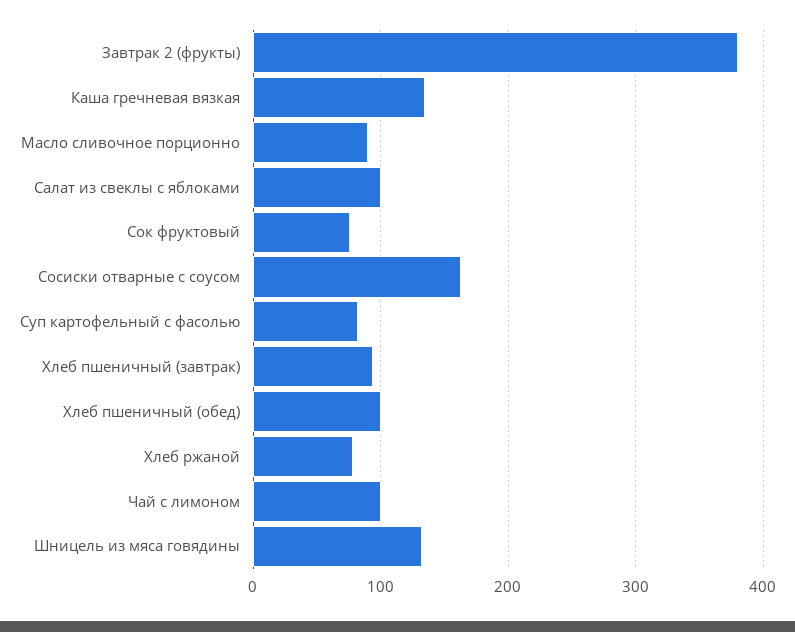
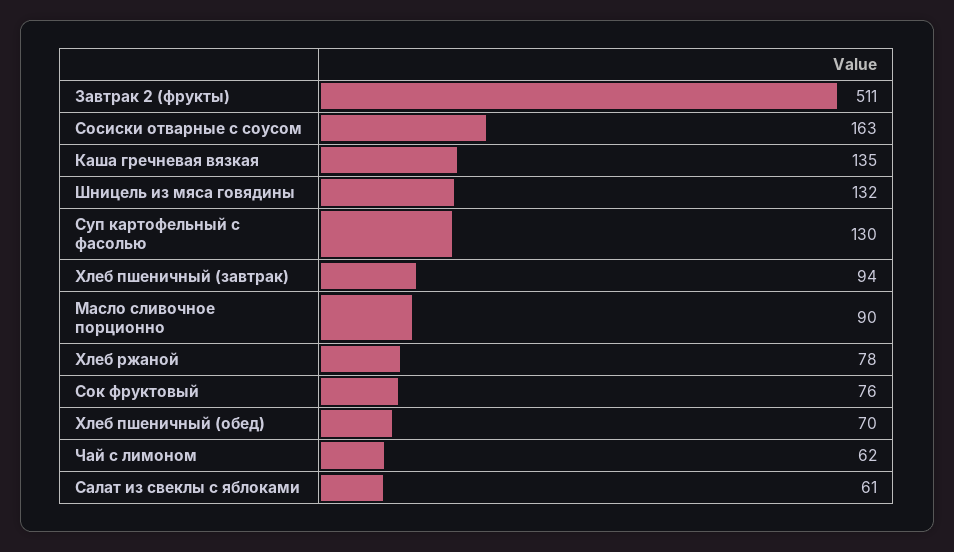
  {
-   "Завтрак 2 (фрукты)": 380,
+   "Завтрак 2 (фрукты)": 511,
    "Каша гречневая вязкая": 135,
    "Масло сливочное порционно": 90,
-   "Салат из свеклы с яблоками": 100,
+   "Салат из свеклы с яблоками": 61,
    "Сок фруктовый": 76,
    "Сосиски отварные с соусом": 163,
-   "Суп картофельный с фасолью": 80,
+   "Суп картофельный с фасолью": 130,
    "Хлеб пшеничный (завтрак)": 94,
-   "Хлеб пшеничный (обед)": 100,
+   "Хлеб пшеничный (обед)": 70,
    "Хлеб ржаной": 78,
-   "Чай с лимоном": 100,
+   "Чай с лимоном": 62,
    "Шницель из мяса говядины": 132
  }

